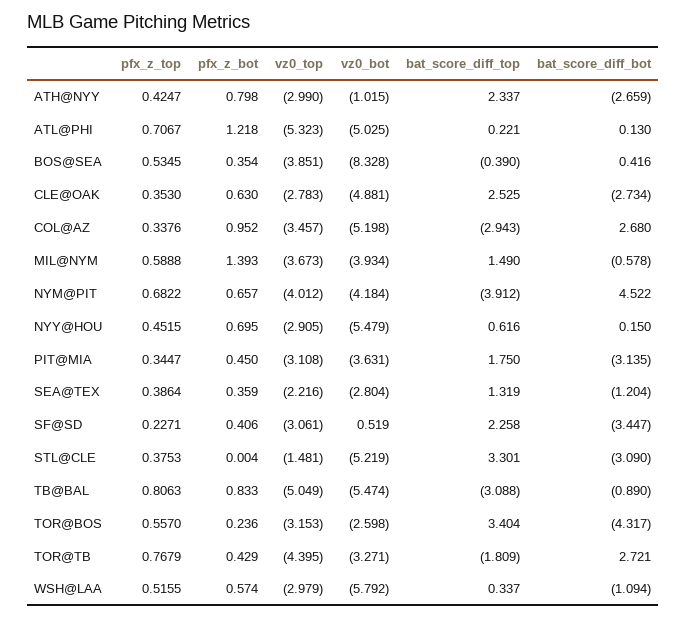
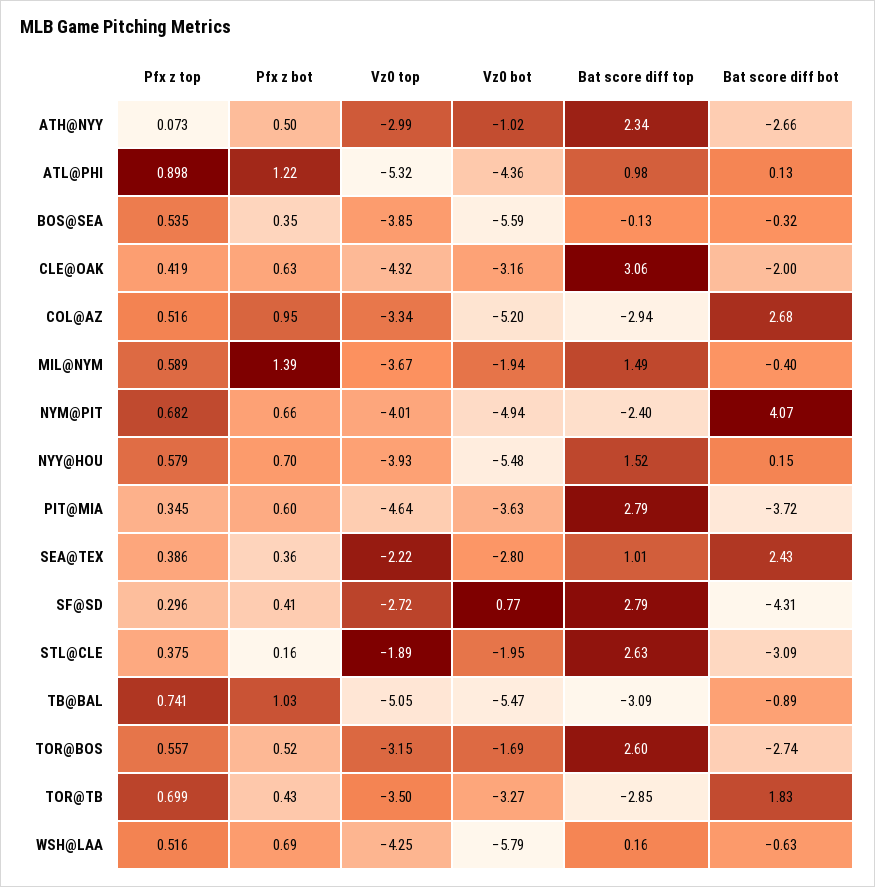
  {
    "pfx_z_top": {
-     "ATH@NYY": 0.4247,
+     "ATH@NYY": 0.073,
-     "ATL@PHI": 0.7067,
+     "ATL@PHI": 0.898,
      "BOS@SEA": 0.5345,
-     "CLE@OAK": 0.353,
+     "CLE@OAK": 0.419,
-     "COL@AZ": 0.3376,
+     "COL@AZ": 0.516,
      "MIL@NYM": 0.5888,
      "NYM@PIT": 0.6822,
-     "NYY@HOU": 0.4515,
+     "NYY@HOU": 0.579,
      "PIT@MIA": 0.3447,
      "SEA@TEX": 0.3864,
-     "SF@SD": 0.2271,
+     "SF@SD": 0.296,
      "STL@CLE": 0.3753,
-     "TB@BAL": 0.8063,
+     "TB@BAL": 0.741,
      "TOR@BOS": 0.557,
-     "TOR@TB": 0.7679,
+     "TOR@TB": 0.699,
      "WSH@LAA": 0.5155
    },
    "pfx_z_bot": {
-     "ATH@NYY": 0.798,
+     "ATH@NYY": 0.5,
      "ATL@PHI": 1.218,
      "BOS@SEA": 0.354,
      "CLE@OAK": 0.63,
      "COL@AZ": 0.952,
      "MIL@NYM": 1.393,
      "NYM@PIT": 0.657,
      "NYY@HOU": 0.695,
-     "PIT@MIA": 0.45,
+     "PIT@MIA": 0.6,
      "SEA@TEX": 0.359,
      "SF@SD": 0.406,
-     "STL@CLE": 0.004,
+     "STL@CLE": 0.16,
-     "TB@BAL": 0.833,
+     "TB@BAL": 1.03,
-     "TOR@BOS": 0.236,
+     "TOR@BOS": 0.52,
      "TOR@TB": 0.429,
-     "WSH@LAA": 0.574
+     "WSH@LAA": 0.69
    },
    "vz0_top": {
      "ATH@NYY": -2.99,
      "ATL@PHI": -5.323,
      "BOS@SEA": -3.851,
-     "CLE@OAK": -2.783,
+     "CLE@OAK": -4.32,
-     "COL@AZ": -3.457,
+     "COL@AZ": -3.34,
      "MIL@NYM": -3.673,
      "NYM@PIT": -4.012,
-     "NYY@HOU": -2.905,
+     "NYY@HOU": -3.93,
-     "PIT@MIA": -3.108,
+     "PIT@MIA": -4.64,
      "SEA@TEX": -2.216,
-     "SF@SD": -3.061,
+     "SF@SD": -2.72,
-     "STL@CLE": -1.481,
+     "STL@CLE": -1.89,
      "TB@BAL": -5.049,
      "TOR@BOS": -3.153,
-     "TOR@TB": -4.395,
+     "TOR@TB": -3.5,
-     "WSH@LAA": -2.979
+     "WSH@LAA": -4.25
    },
    "vz0_bot": {
      "ATH@NYY": -1.015,
-     "ATL@PHI": -5.025,
+     "ATL@PHI": -4.36,
-     "BOS@SEA": -8.328,
+     "BOS@SEA": -5.59,
-     "CLE@OAK": -4.881,
+     "CLE@OAK": -3.16,
      "COL@AZ": -5.198,
-     "MIL@NYM": -3.934,
+     "MIL@NYM": -1.94,
-     "NYM@PIT": -4.184,
+     "NYM@PIT": -4.94,
      "NYY@HOU": -5.479,
      "PIT@MIA": -3.631,
      "SEA@TEX": -2.804,
-     "SF@SD": 0.519,
+     "SF@SD": 0.77,
-     "STL@CLE": -5.219,
+     "STL@CLE": -1.95,
      "TB@BAL": -5.474,
-     "TOR@BOS": -2.598,
+     "TOR@BOS": -1.69,
      "TOR@TB": -3.271,
      "WSH@LAA": -5.792
    },
    "bat_score_diff_top": {
      "ATH@NYY": 2.337,
-     "ATL@PHI": 0.221,
+     "ATL@PHI": 0.98,
-     "BOS@SEA": -0.39,
+     "BOS@SEA": -0.13,
-     "CLE@OAK": 2.525,
+     "CLE@OAK": 3.06,
      "COL@AZ": -2.943,
      "MIL@NYM": 1.49,
-     "NYM@PIT": -3.912,
+     "NYM@PIT": -2.4,
-     "NYY@HOU": 0.616,
+     "NYY@HOU": 1.52,
-     "PIT@MIA": 1.75,
+     "PIT@MIA": 2.79,
-     "SEA@TEX": 1.319,
+     "SEA@TEX": 1.01,
-     "SF@SD": 2.258,
+     "SF@SD": 2.79,
-     "STL@CLE": 3.301,
+     "STL@CLE": 2.63,
      "TB@BAL": -3.088,
-     "TOR@BOS": 3.404,
+     "TOR@BOS": 2.6,
-     "TOR@TB": -1.809,
+     "TOR@TB": -2.85,
-     "WSH@LAA": 0.337
+     "WSH@LAA": 0.16
    },
    "bat_score_diff_bot": {
      "ATH@NYY": -2.659,
      "ATL@PHI": 0.13,
-     "BOS@SEA": 0.416,
+     "BOS@SEA": -0.32,
-     "CLE@OAK": -2.734,
+     "CLE@OAK": -2,
      "COL@AZ": 2.68,
-     "MIL@NYM": -0.578,
+     "MIL@NYM": -0.4,
-     "NYM@PIT": 4.522,
+     "NYM@PIT": 4.07,
      "NYY@HOU": 0.15,
-     "PIT@MIA": -3.135,
+     "PIT@MIA": -3.72,
-     "SEA@TEX": -1.204,
+     "SEA@TEX": 2.43,
-     "SF@SD": -3.447,
+     "SF@SD": -4.31,
      "STL@CLE": -3.09,
      "TB@BAL": -0.89,
-     "TOR@BOS": -4.317,
+     "TOR@BOS": -2.74,
-     "TOR@TB": 2.721,
+     "TOR@TB": 1.83,
-     "WSH@LAA": -1.094
+     "WSH@LAA": -0.63
    }
  }

